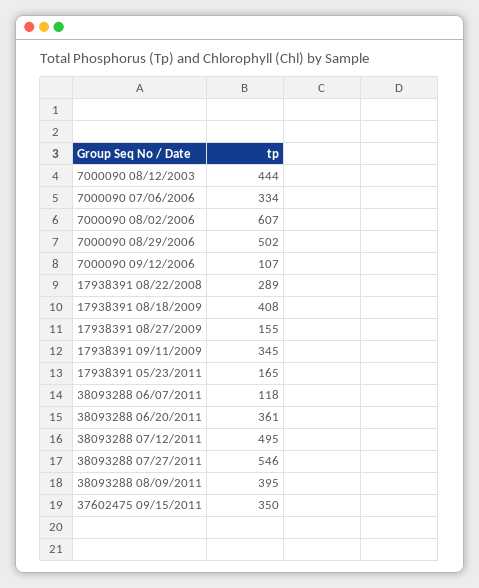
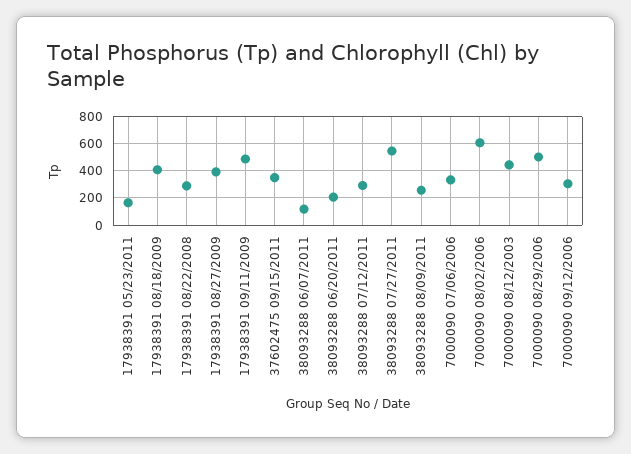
  {
    "7000090 08/12/2003": 444,
    "7000090 07/06/2006": 334,
    "7000090 08/02/2006": 607,
    "7000090 08/29/2006": 502,
-   "7000090 09/12/2006": 107,
+   "7000090 09/12/2006": 300,
    "17938391 08/22/2008": 289,
    "17938391 08/18/2009": 408,
-   "17938391 08/27/2009": 155,
+   "17938391 08/27/2009": 400,
-   "17938391 09/11/2009": 345,
+   "17938391 09/11/2009": 500,
    "17938391 05/23/2011": 165,
    "38093288 06/07/2011": 118,
-   "38093288 06/20/2011": 361,
+   "38093288 06/20/2011": 200,
-   "38093288 07/12/2011": 495,
+   "38093288 07/12/2011": 300,
    "38093288 07/27/2011": 546,
-   "38093288 08/09/2011": 395,
+   "38093288 08/09/2011": 250,
    "37602475 09/15/2011": 350
  }

